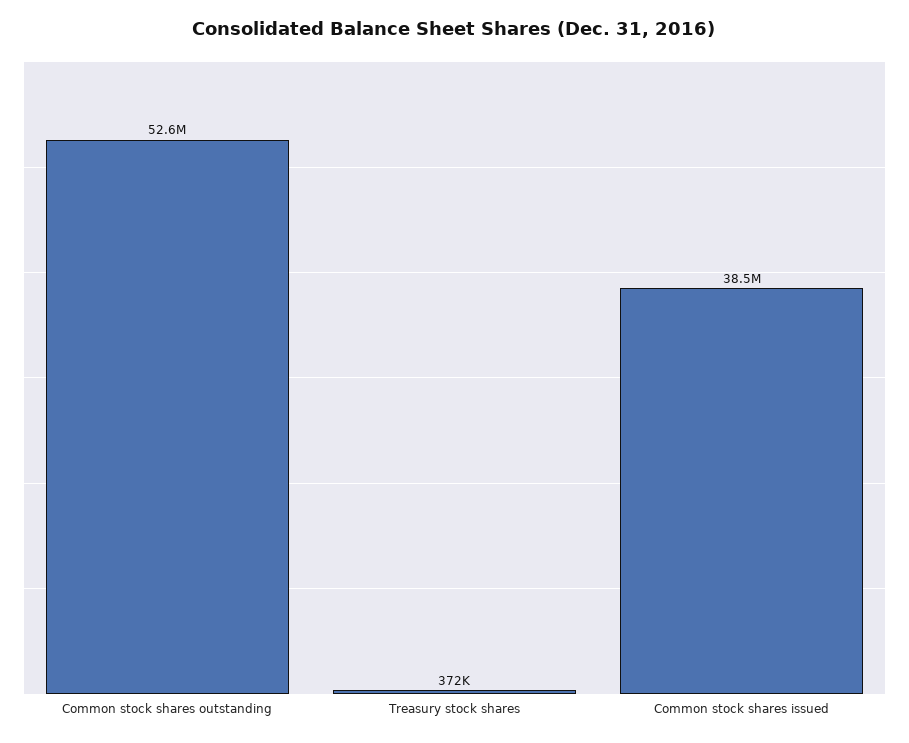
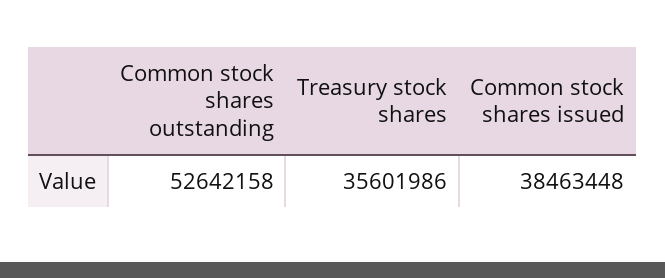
  {
    "Common stock shares outstanding": 52642158,
-   "Treasury stock shares": 372000,
+   "Treasury stock shares": 35601986,
    "Common stock shares issued": 38463448
  }

